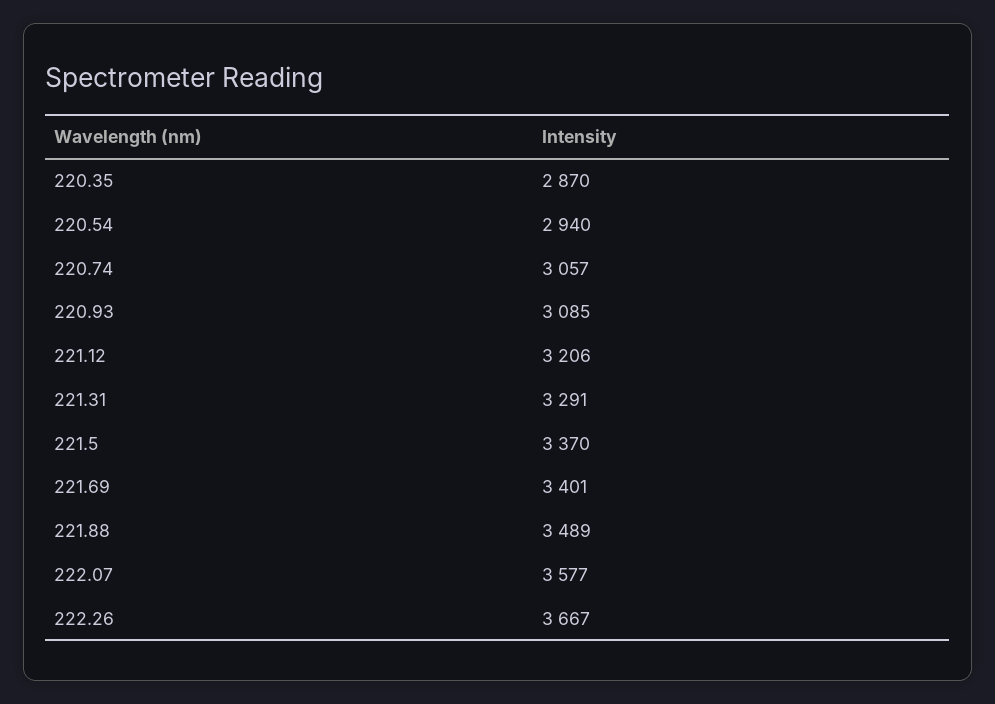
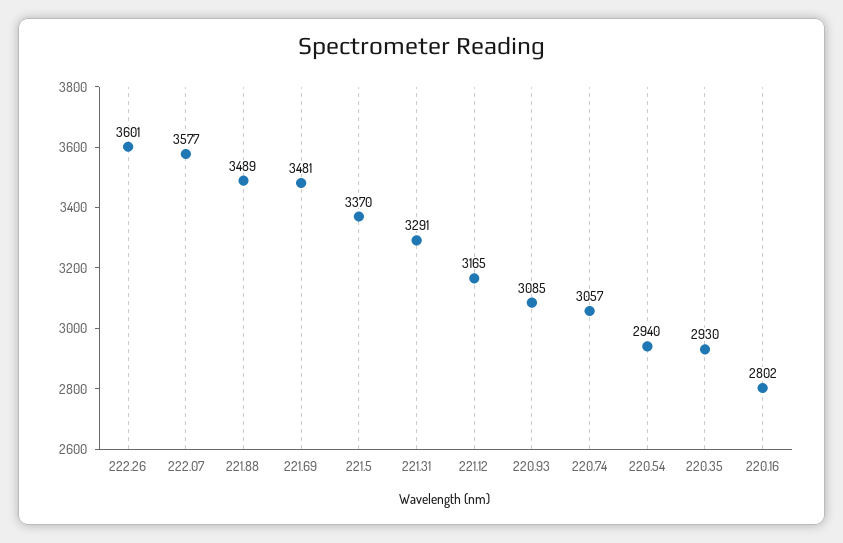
  {
-   "220.35": 2870,
+   "220.35": 2930,
    "220.54": 2940,
    "220.74": 3057,
    "220.93": 3085,
-   "221.12": 3206,
+   "221.12": 3165,
    "221.31": 3291,
    "221.5": 3370,
-   "221.69": 3401,
+   "221.69": 3481,
    "221.88": 3489,
    "222.07": 3577,
-   "222.26": 3667
+   "222.26": 3601,
+   "220.16": 2802
  }

